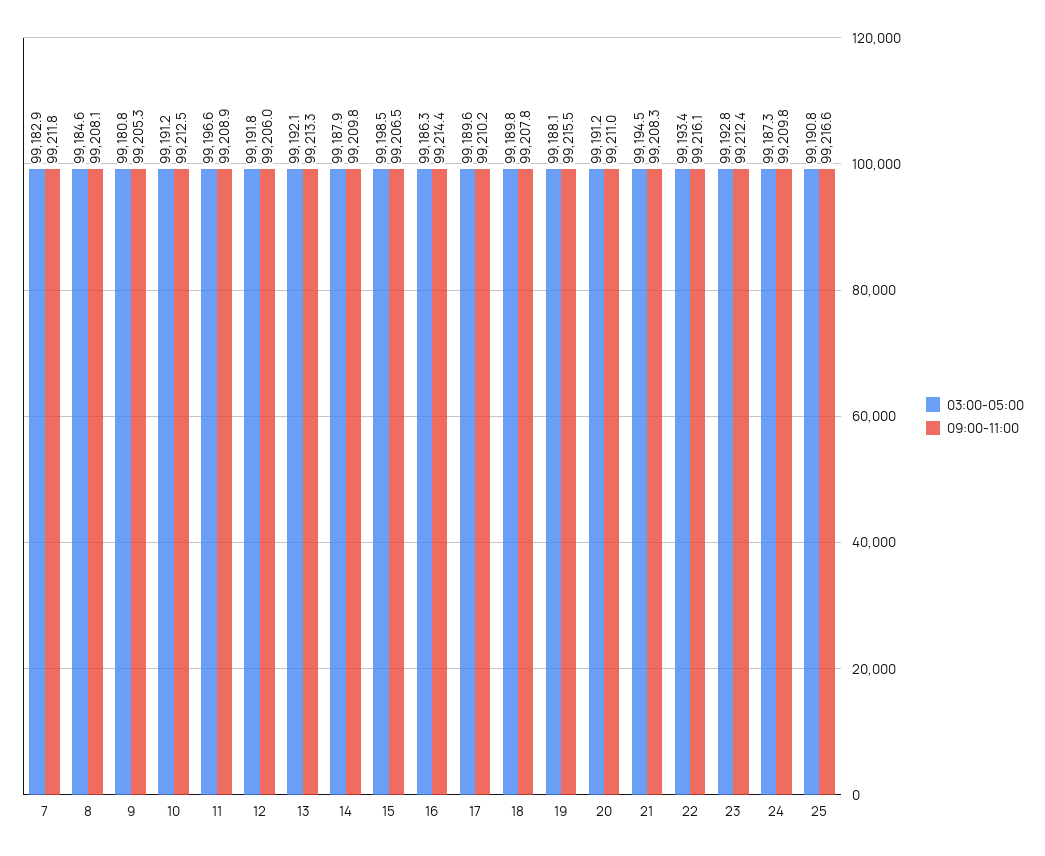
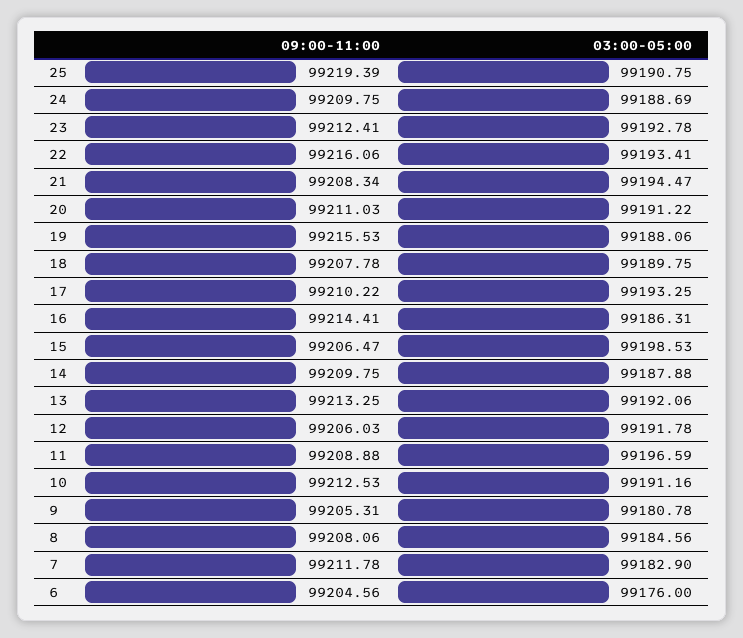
  {
    "03:00-05:00": {
      "7": 99182.9,
      "8": 99184.56,
      "9": 99180.78,
      "10": 99191.16,
      "11": 99196.59,
      "12": 99191.78,
      "13": 99192.06,
      "14": 99187.88,
      "15": 99198.53,
      "16": 99186.31,
-     "17": 99189.6,
+     "17": 99193.25,
      "18": 99189.75,
      "19": 99188.06,
      "20": 99191.22,
      "21": 99194.47,
      "22": 99193.41,
      "23": 99192.78,
-     "24": 99187.3,
+     "24": 99188.69,
-     "25": 99190.75
+     "25": 99190.75,
+     "6": 99176
    },
    "09:00-11:00": {
      "7": 99211.78,
      "8": 99208.06,
      "9": 99205.31,
      "10": 99212.53,
      "11": 99208.88,
      "12": 99206.03,
      "13": 99213.25,
      "14": 99209.75,
      "15": 99206.47,
      "16": 99214.41,
      "17": 99210.22,
      "18": 99207.78,
      "19": 99215.53,
      "20": 99211.03,
      "21": 99208.34,
      "22": 99216.06,
      "23": 99212.41,
      "24": 99209.75,
-     "25": 99216.6
+     "25": 99219.39,
+     "6": 99204.56
    }
  }

